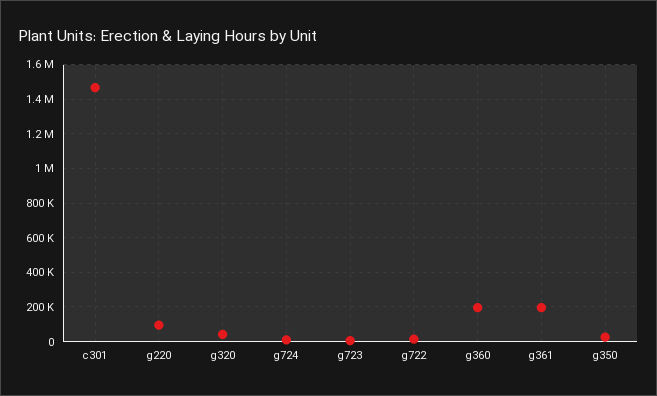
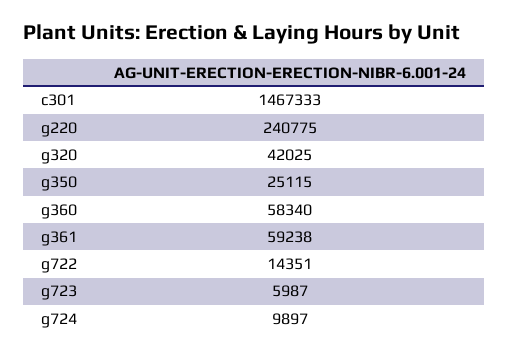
  {
    "c301": 1467333,
-   "g220": 100000,
+   "g220": 240775,
    "g320": 42025,
    "g724": 9897,
    "g723": 5987,
    "g722": 14351,
-   "g360": 200000,
+   "g360": 58340,
-   "g361": 200000,
+   "g361": 59238,
    "g350": 25115
  }

